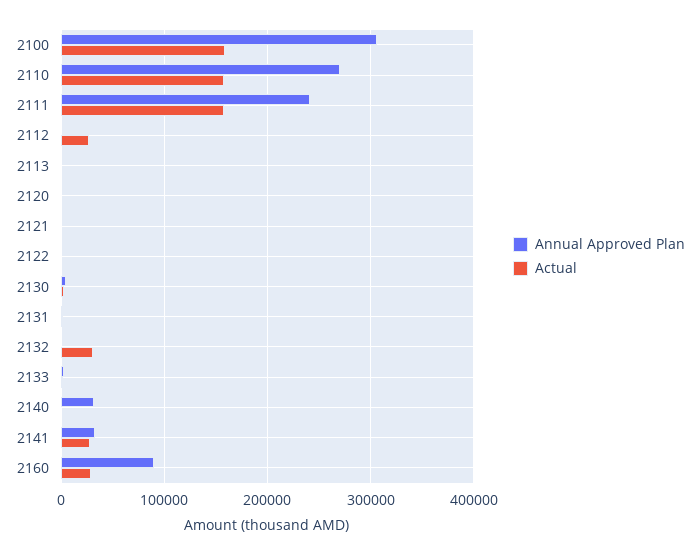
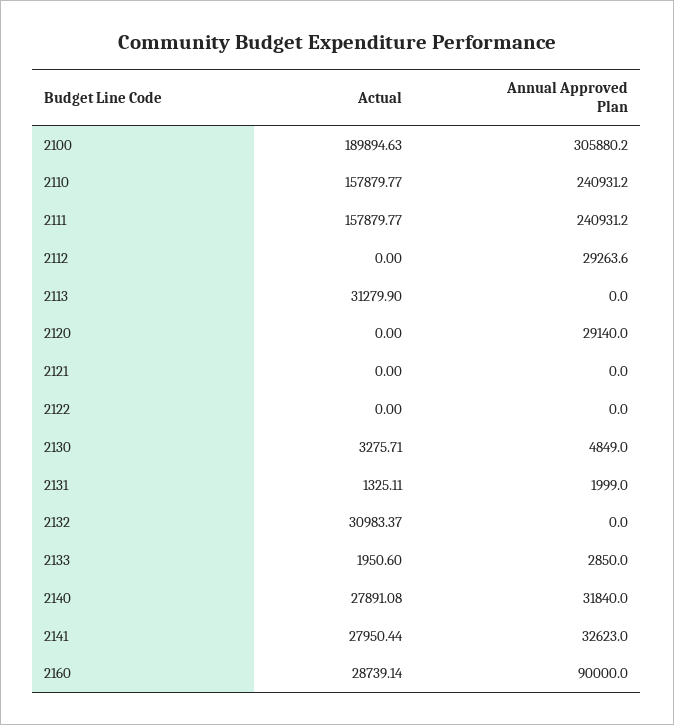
  {
    "Annual Approved Plan": {
      "2100": 305880.2,
-     "2110": 270000,
+     "2110": 240931.2,
      "2111": 240931.2,
-     "2112": 0,
+     "2112": 29263.6,
      "2113": 0,
-     "2120": 0,
+     "2120": 29140,
      "2121": 0,
      "2122": 0,
      "2130": 4849,
      "2131": 1999,
      "2132": 0,
      "2133": 2850,
      "2140": 31840,
      "2141": 32623,
      "2160": 90000
    },
    "Actual": {
-     "2100": 160000,
+     "2100": 189894.63,
      "2110": 157879.77,
      "2111": 157879.77,
-     "2112": 30000,
+     "2112": 0,
-     "2113": 0,
+     "2113": 31279.9,
      "2120": 0,
      "2121": 0,
      "2122": 0,
      "2130": 3275.71,
      "2131": 1325.11,
      "2132": 30983.37,
      "2133": 1950.6,
-     "2140": 0,
+     "2140": 27891.08,
      "2141": 27950.44,
      "2160": 28739.14
    }
  }

